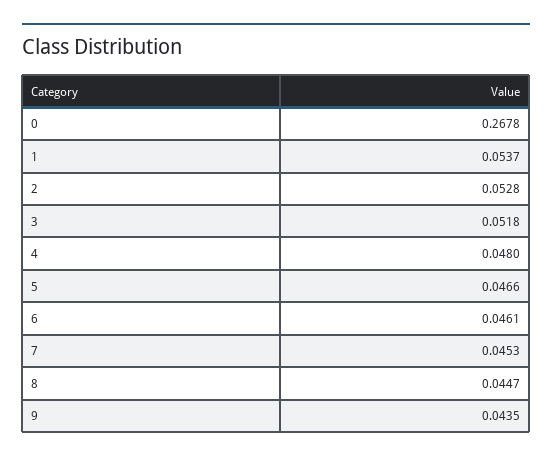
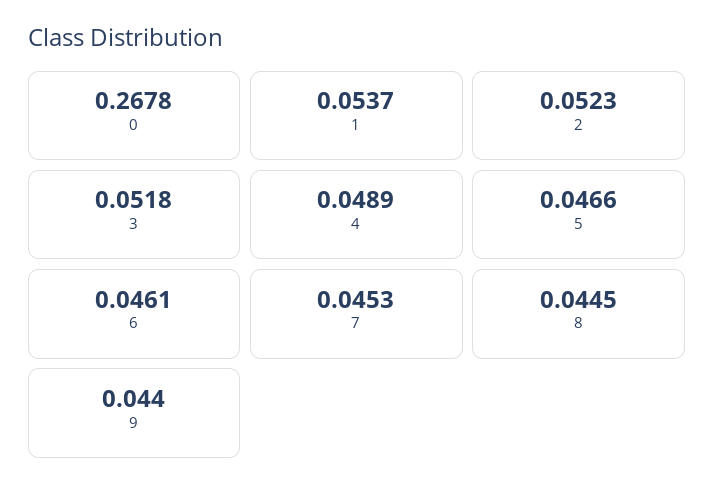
  {
    "0": 0.2678,
    "1": 0.0537,
-   "2": 0.0528,
+   "2": 0.0523,
    "3": 0.0518,
-   "4": 0.048,
+   "4": 0.0489,
    "5": 0.0466,
    "6": 0.0461,
    "7": 0.0453,
-   "8": 0.0447,
+   "8": 0.0445,
-   "9": 0.0435
+   "9": 0.044
  }

